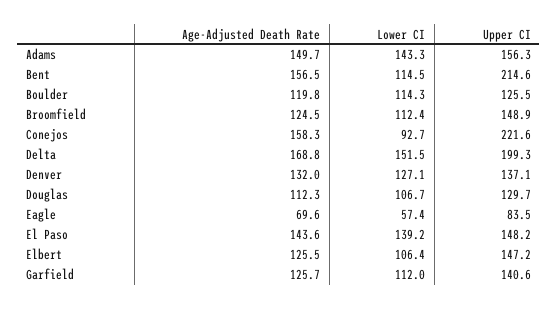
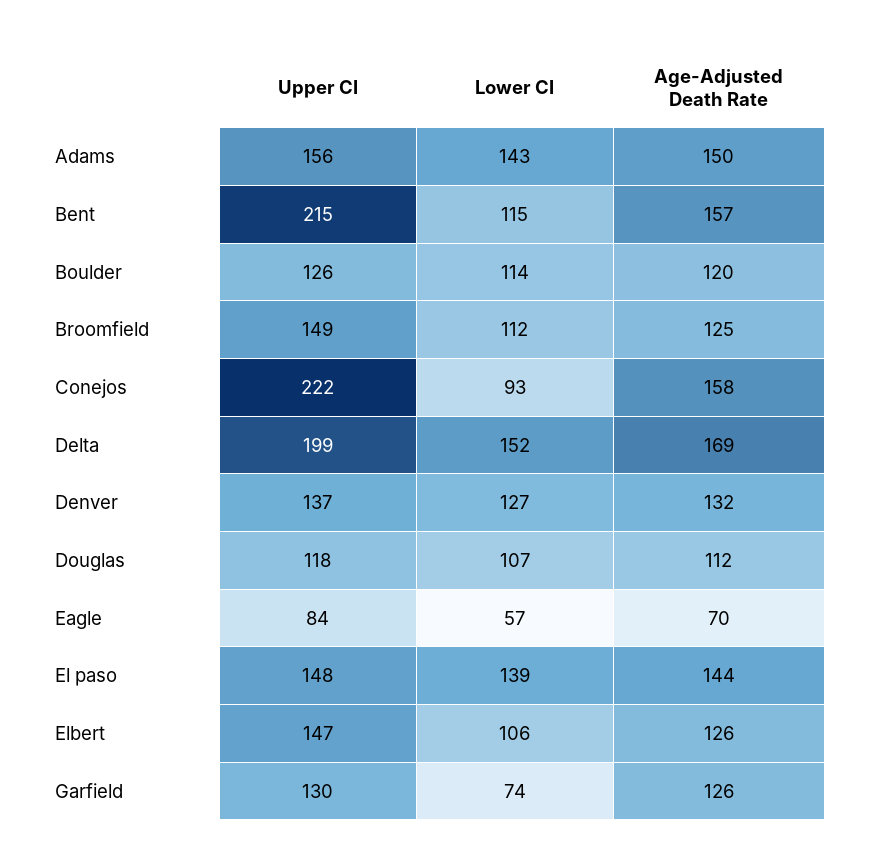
  {
    "Age-Adjusted Death Rate": {
      "Adams": 149.7,
      "Bent": 156.5,
      "Boulder": 119.8,
      "Broomfield": 124.5,
      "Conejos": 158.3,
      "Delta": 168.8,
      "Denver": 132,
      "Douglas": 112.3,
      "Eagle": 69.6,
      "El Paso": 143.6,
      "Elbert": 125.5,
      "Garfield": 125.7
    },
    "Lower CI": {
      "Adams": 143.3,
      "Bent": 114.5,
      "Boulder": 114.3,
      "Broomfield": 112.4,
      "Conejos": 92.7,
      "Delta": 151.5,
      "Denver": 127.1,
      "Douglas": 106.7,
      "Eagle": 57.4,
      "El Paso": 139.2,
      "Elbert": 106.4,
-     "Garfield": 112
+     "Garfield": 74
    },
    "Upper CI": {
      "Adams": 156.3,
      "Bent": 214.6,
      "Boulder": 125.5,
      "Broomfield": 148.9,
      "Conejos": 221.6,
      "Delta": 199.3,
      "Denver": 137.1,
-     "Douglas": 129.7,
+     "Douglas": 118,
      "Eagle": 83.5,
      "El Paso": 148.2,
      "Elbert": 147.2,
-     "Garfield": 140.6
+     "Garfield": 130
    }
  }

